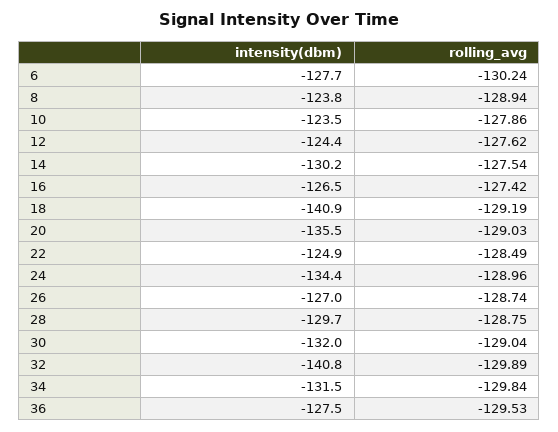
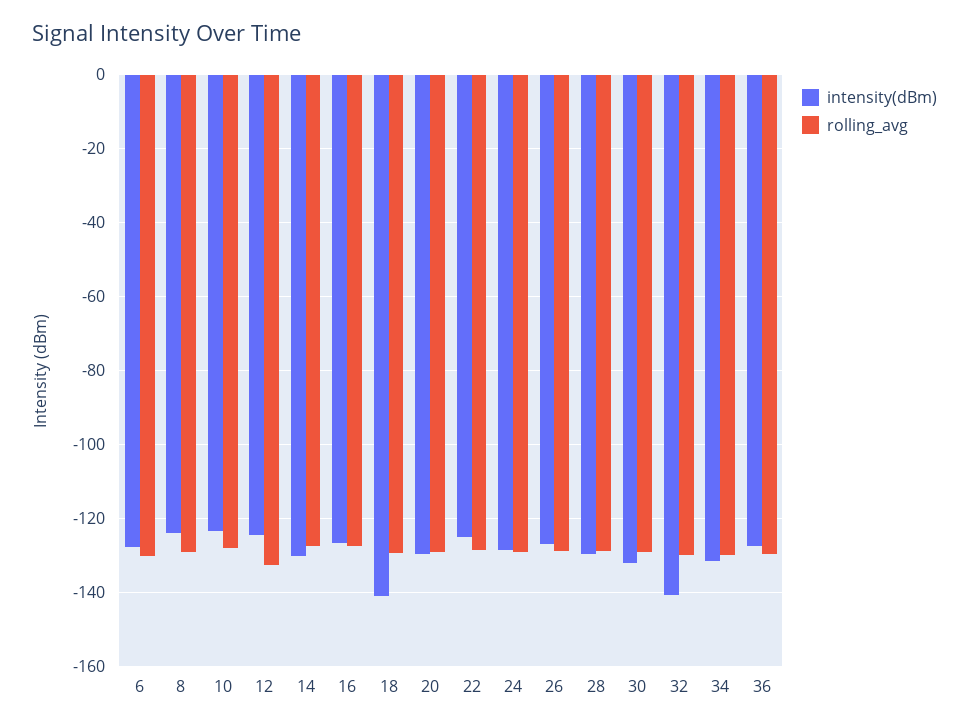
  {
    "intensity(dbm)": {
      "6": -127.7,
      "8": -123.8,
      "10": -123.5,
      "12": -124.4,
      "14": -130.2,
      "16": -126.5,
      "18": -140.9,
-     "20": -135.5,
+     "20": -130,
      "22": -124.9,
-     "24": -134.4,
+     "24": -128,
      "26": -127,
      "28": -129.7,
      "30": -132,
      "32": -140.8,
      "34": -131.5,
      "36": -127.5
    },
    "rolling_avg": {
      "6": -130.24,
      "8": -128.94,
      "10": -127.86,
-     "12": -127.62,
+     "12": -132,
      "14": -127.54,
      "16": -127.42,
      "18": -129.19,
      "20": -129.03,
      "22": -128.49,
      "24": -128.96,
      "26": -128.74,
      "28": -128.75,
      "30": -129.04,
      "32": -129.89,
      "34": -129.84,
      "36": -129.53
    }
  }

